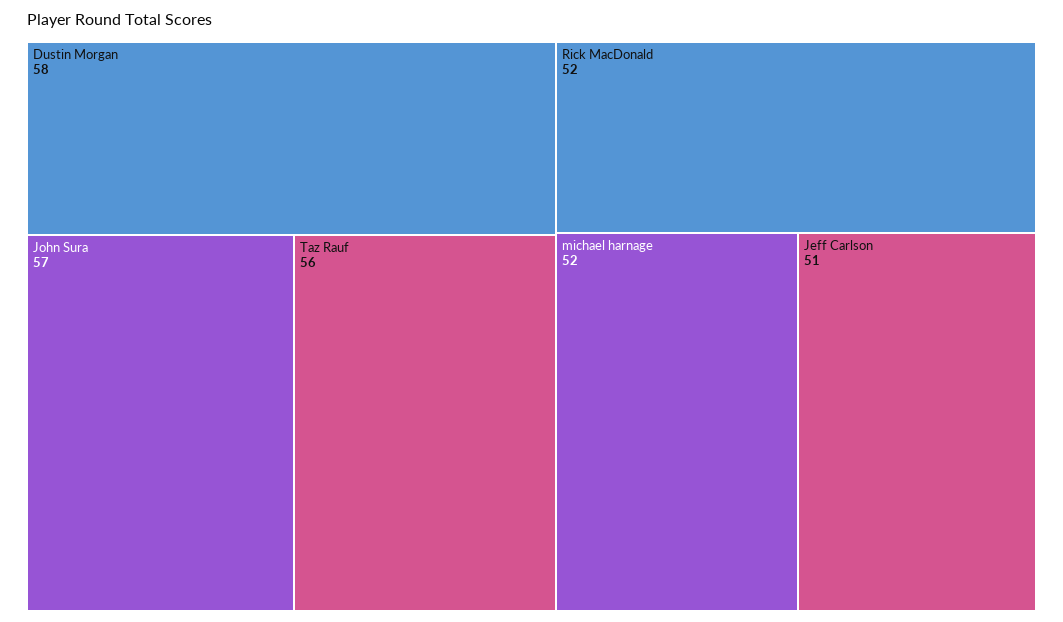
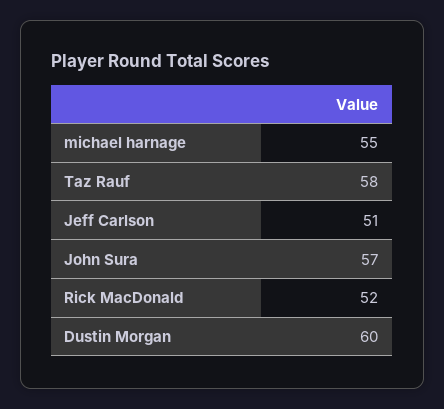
  {
-   "Dustin Morgan": 58,
+   "Dustin Morgan": 60,
    "John Sura": 57,
-   "Taz Rauf": 56,
+   "Taz Rauf": 58,
    "Rick MacDonald": 52,
-   "michael harnage": 52,
+   "michael harnage": 55,
    "Jeff Carlson": 51
  }

